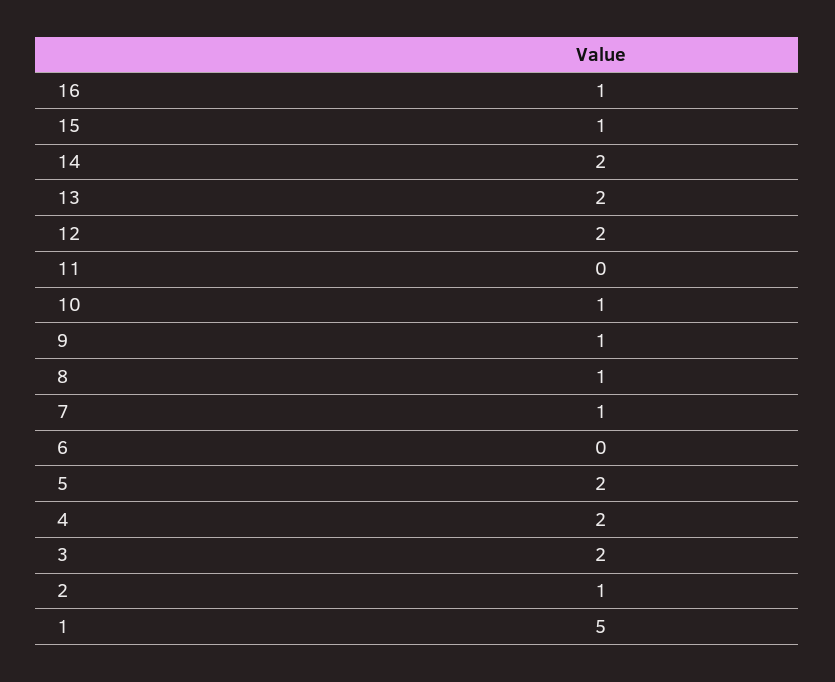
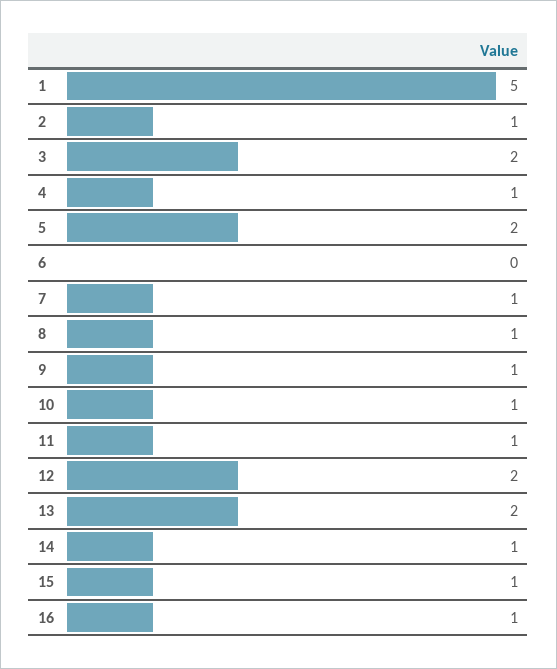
  {
    "16": 1,
    "15": 1,
-   "14": 2,
+   "14": 1,
    "13": 2,
    "12": 2,
-   "11": 0,
+   "11": 1,
    "10": 1,
    "9": 1,
    "8": 1,
    "7": 1,
    "6": 0,
    "5": 2,
-   "4": 2,
+   "4": 1,
    "3": 2,
    "2": 1,
    "1": 5
  }

